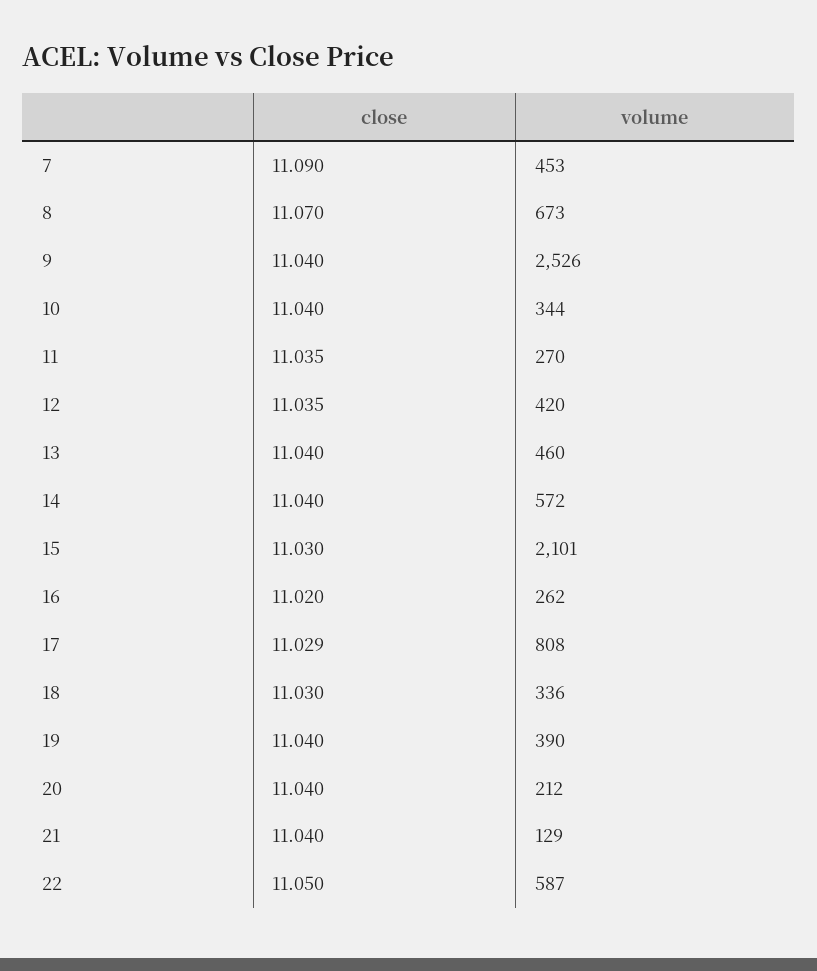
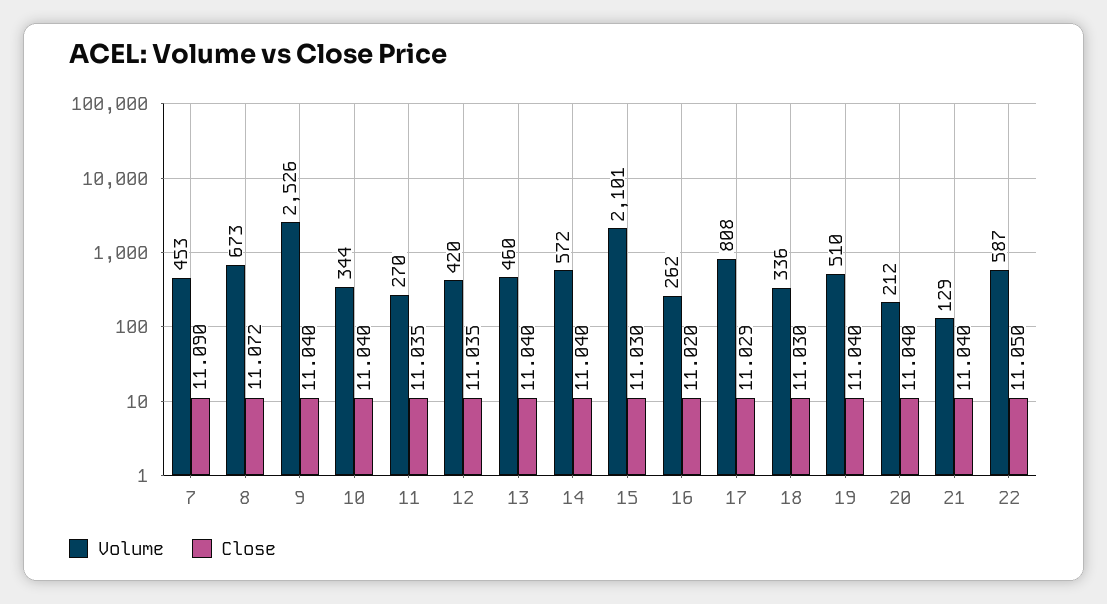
  {
    "close": {
      "7": 11.09,
-     "8": 11.07,
+     "8": 11.072,
      "9": 11.04,
      "10": 11.04,
      "11": 11.035,
      "12": 11.035,
      "13": 11.04,
      "14": 11.04,
      "15": 11.03,
      "16": 11.02,
      "17": 11.029,
      "18": 11.03,
      "19": 11.04,
      "20": 11.04,
      "21": 11.04,
      "22": 11.05
    },
    "volume": {
      "7": 453,
      "8": 673,
      "9": 2526,
      "10": 344,
      "11": 270,
      "12": 420,
      "13": 460,
      "14": 572,
      "15": 2101,
      "16": 262,
      "17": 808,
      "18": 336,
-     "19": 390,
+     "19": 510,
      "20": 212,
      "21": 129,
      "22": 587
    }
  }

